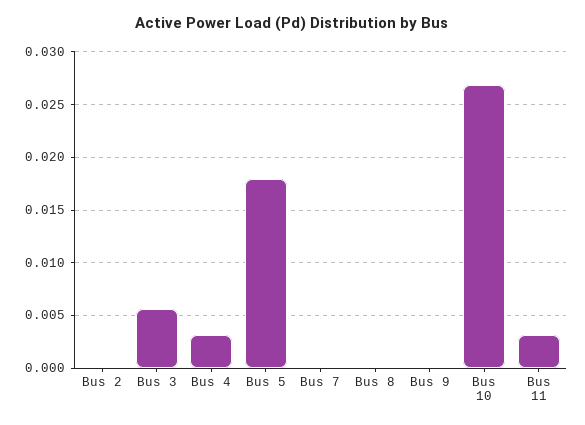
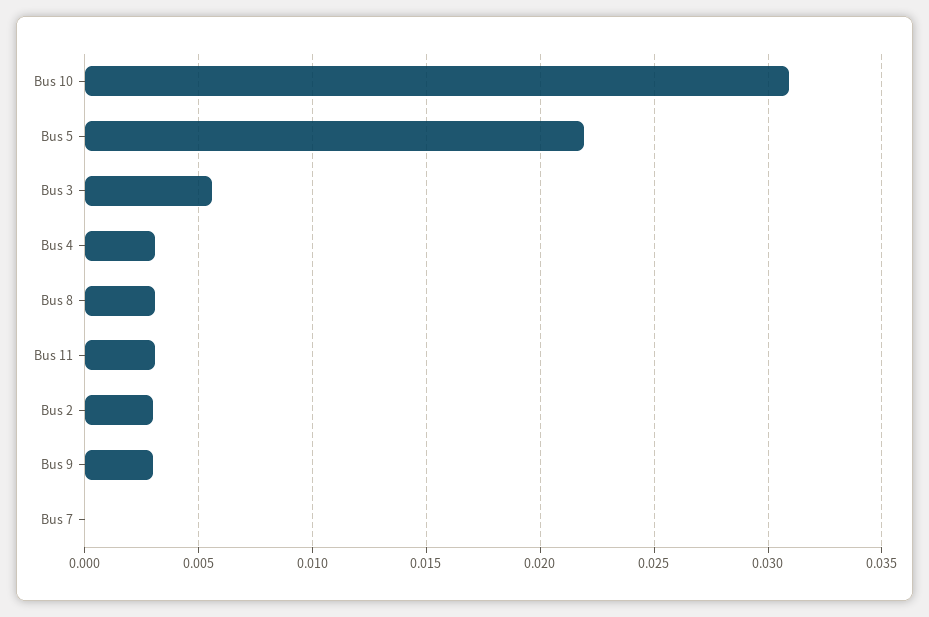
  {
-   "Bus 2": 0,
+   "Bus 2": 0.003,
    "Bus 3": 0.0055,
    "Bus 4": 0.003,
-   "Bus 5": 0.018,
+   "Bus 5": 0.022,
    "Bus 7": 0,
-   "Bus 8": 0,
+   "Bus 8": 0.003,
-   "Bus 9": 0,
+   "Bus 9": 0.003,
-   "Bus 10": 0.027,
+   "Bus 10": 0.031,
    "Bus 11": 0.003
  }

